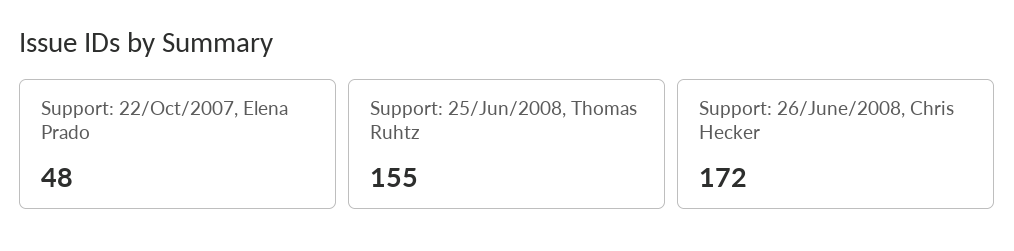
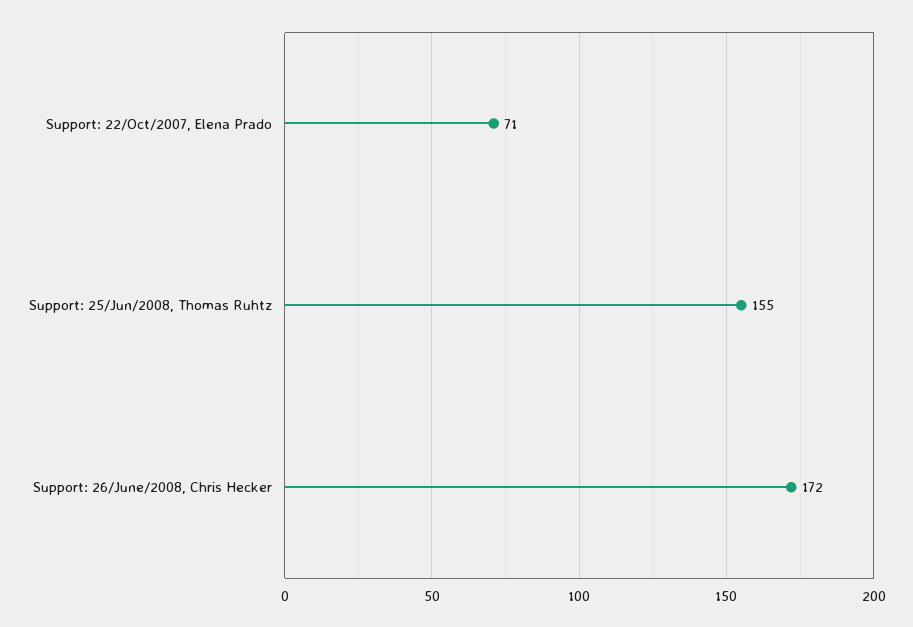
  {
-   "Support: 22/Oct/2007, Elena Prado": 48,
+   "Support: 22/Oct/2007, Elena Prado": 71,
    "Support: 25/Jun/2008, Thomas Ruhtz": 155,
    "Support: 26/June/2008, Chris Hecker": 172
  }

